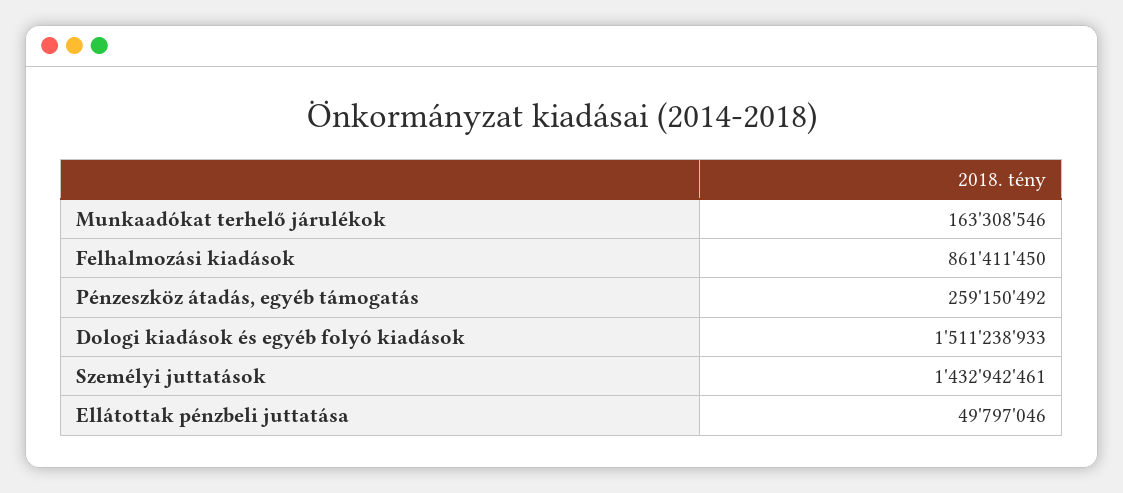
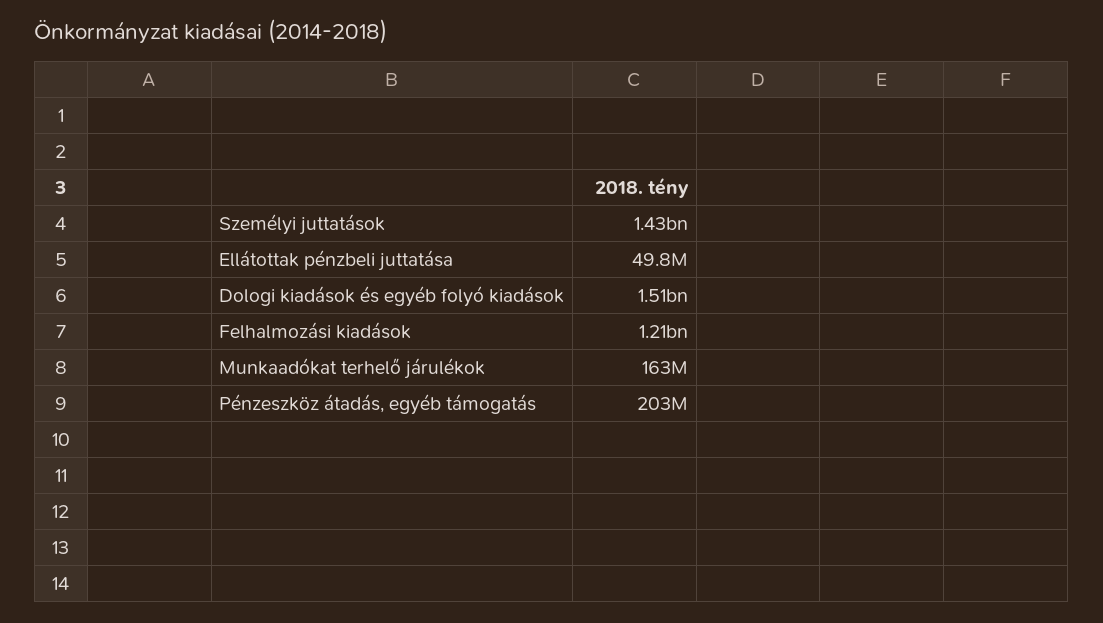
  {
    "Munkaadókat terhelő járulékok": 163308546,
-   "Felhalmozási kiadások": 861411450,
+   "Felhalmozási kiadások": 1210000000,
-   "Pénzeszköz átadás, egyéb támogatás": 259150492,
+   "Pénzeszköz átadás, egyéb támogatás": 203000000,
    "Dologi kiadások és egyéb folyó kiadások": 1511238933,
    "Személyi juttatások": 1432942461,
    "Ellátottak pénzbeli juttatása": 49797046
  }

